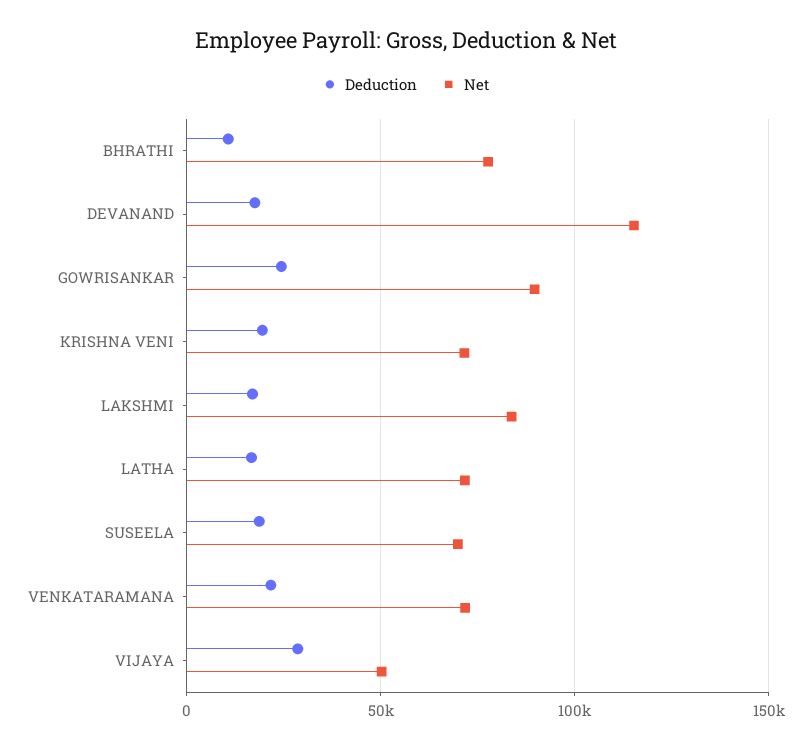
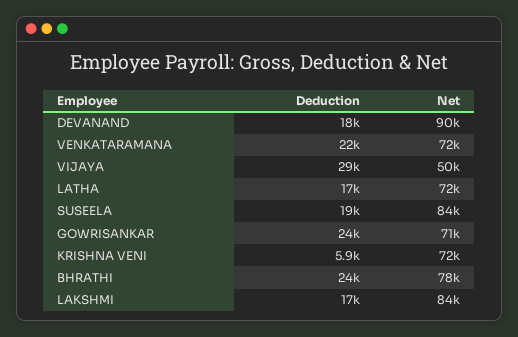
  {
    "Deduction": {
-     "BHRATHI": 10000,
+     "BHRATHI": 24000,
      "DEVANAND": 18000,
      "GOWRISANKAR": 24000,
-     "KRISHNA VENI": 20000,
+     "KRISHNA VENI": 5900,
      "LAKSHMI": 17000,
      "LATHA": 17000,
      "SUSEELA": 19000,
      "VENKATARAMANA": 22000,
      "VIJAYA": 29000
    },
    "Net": {
      "BHRATHI": 78000,
-     "DEVANAND": 115000,
+     "DEVANAND": 90000,
-     "GOWRISANKAR": 90000,
+     "GOWRISANKAR": 71000,
      "KRISHNA VENI": 72000,
      "LAKSHMI": 84000,
      "LATHA": 72000,
-     "SUSEELA": 70000,
+     "SUSEELA": 84000,
      "VENKATARAMANA": 72000,
      "VIJAYA": 50000
    }
  }

